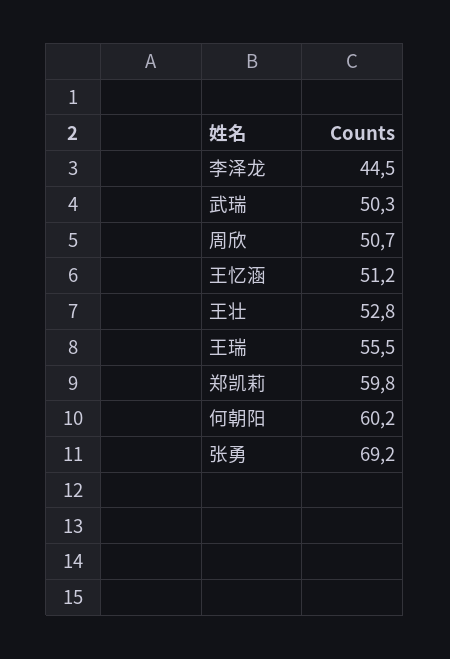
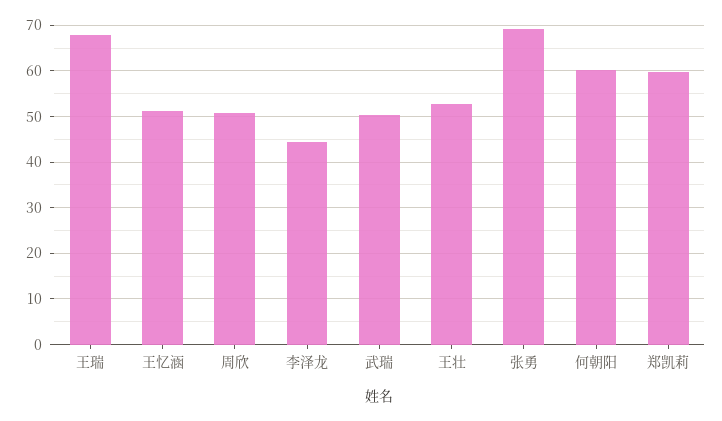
  {
    "李泽龙": 44.5,
    "武瑞": 50.3,
    "周欣": 50.7,
    "王忆涵": 51.2,
    "王壮": 52.8,
-   "王瑞": 55.5,
+   "王瑞": 68,
    "郑凯莉": 59.8,
    "何朝阳": 60.2,
    "张勇": 69.2
  }

